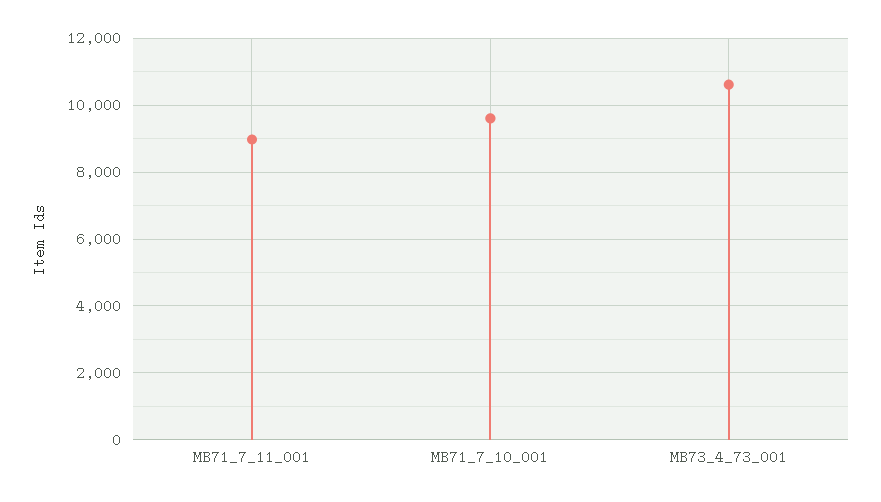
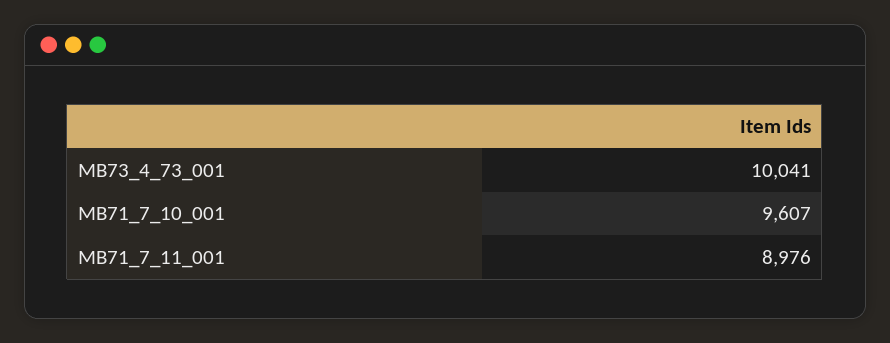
  {
    "MB71_7_11_001": 8976,
    "MB71_7_10_001": 9607,
-   "MB73_4_73_001": 10600
+   "MB73_4_73_001": 10041
  }

